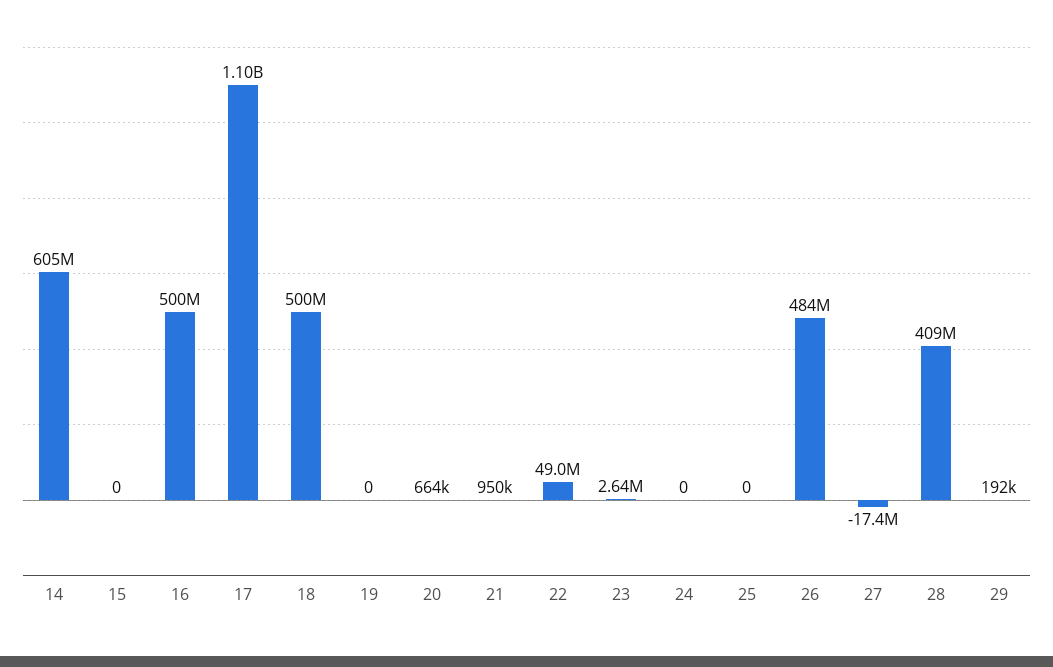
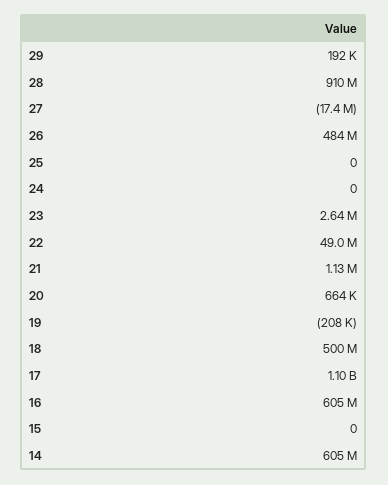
  {
    "14": 605000000,
    "15": 0,
-   "16": 500000000,
+   "16": 605000000,
    "17": 1100000000,
    "18": 500000000,
-   "19": 0,
+   "19": -208000,
    "20": 664000,
-   "21": 950000,
+   "21": 1130000,
    "22": 49000000,
    "23": 2640000,
    "24": 0,
    "25": 0,
    "26": 484000000,
    "27": -17400000,
-   "28": 409000000,
+   "28": 910000000,
    "29": 192000
  }

